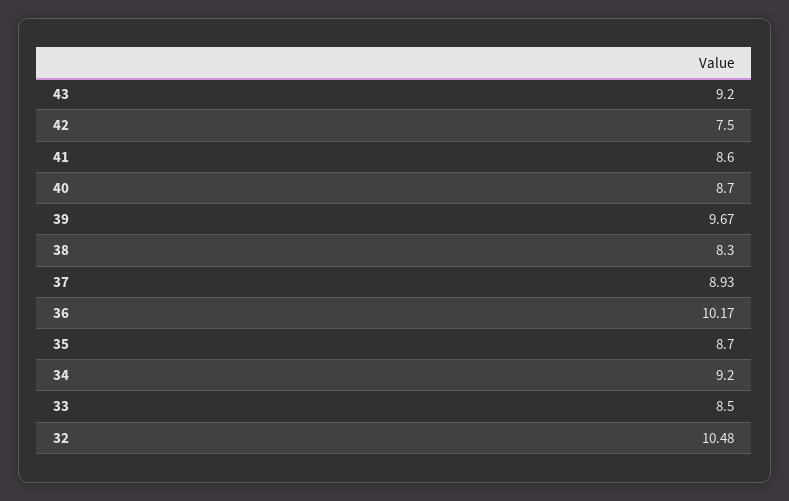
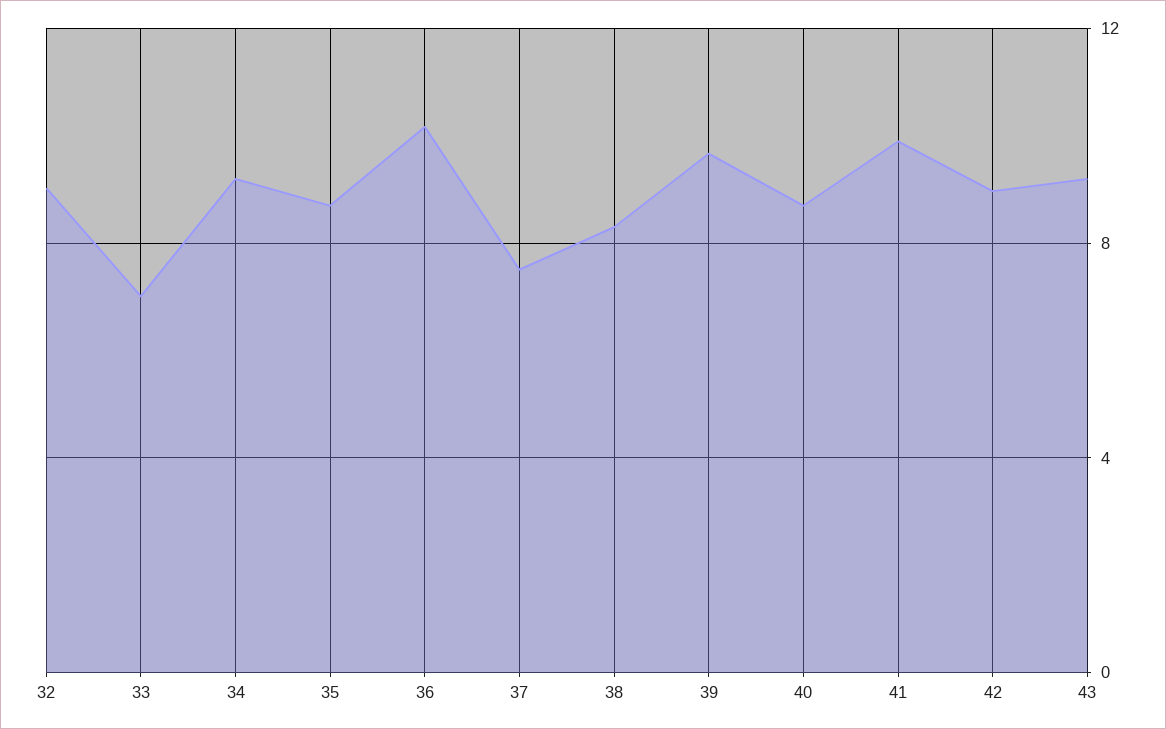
  {
    "43": 9.2,
-   "42": 7.5,
+   "42": 9,
-   "41": 8.6,
+   "41": 10,
    "40": 8.7,
    "39": 9.67,
    "38": 8.3,
-   "37": 8.93,
+   "37": 7.5,
    "36": 10.17,
    "35": 8.7,
    "34": 9.2,
-   "33": 8.5,
+   "33": 7,
-   "32": 10.48
+   "32": 9
  }

